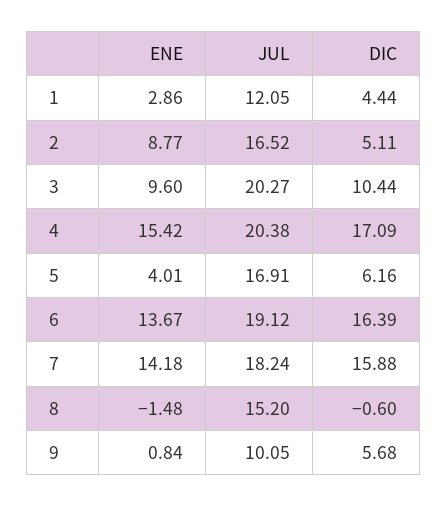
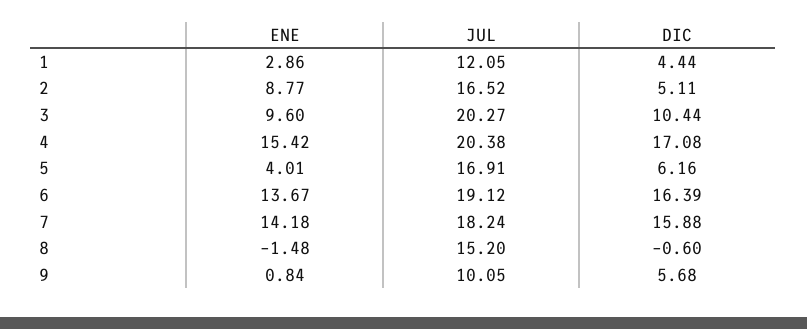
  {
    "ENE": {
      "1": 2.86,
      "2": 8.77,
      "3": 9.6,
      "4": 15.42,
      "5": 4.01,
      "6": 13.67,
      "7": 14.18,
      "8": -1.48,
      "9": 0.84
    },
    "JUL": {
      "1": 12.05,
      "2": 16.52,
      "3": 20.27,
      "4": 20.38,
      "5": 16.91,
      "6": 19.12,
      "7": 18.24,
      "8": 15.2,
      "9": 10.05
    },
    "DIC": {
      "1": 4.44,
      "2": 5.11,
      "3": 10.44,
-     "4": 17.09,
+     "4": 17.08,
      "5": 6.16,
      "6": 16.39,
      "7": 15.88,
      "8": -0.6,
      "9": 5.68
    }
  }

